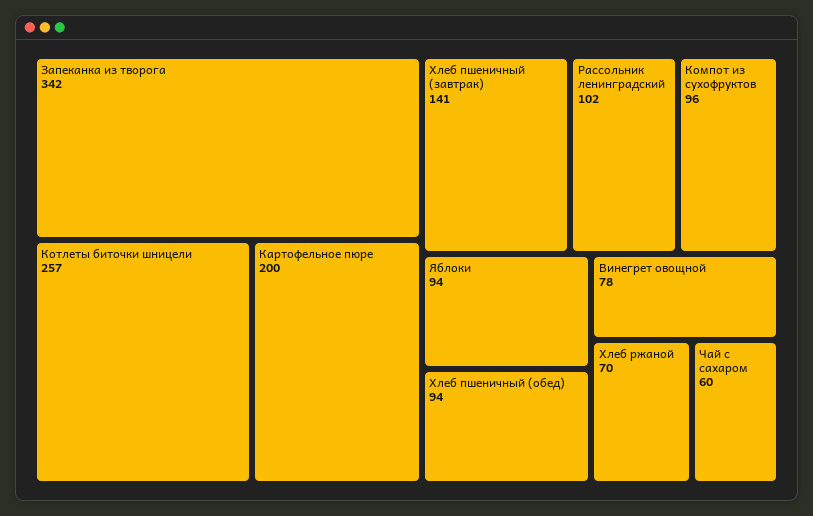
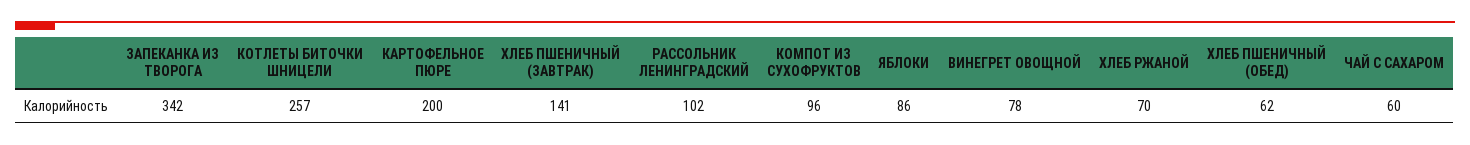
  {
    "Запеканка из творога": 342,
    "Котлеты биточки шницели": 257,
    "Картофельное пюре": 200,
    "Хлеб пшеничный (завтрак)": 141,
    "Рассольник ленинградский": 102,
    "Компот из сухофруктов": 96,
-   "Яблоки": 94,
+   "Яблоки": 86,
-   "Хлеб пшеничный (обед)": 94,
+   "Хлеб пшеничный (обед)": 62,
    "Винегрет овощной": 78,
    "Хлеб ржаной": 70,
    "Чай с сахаром": 60
  }

